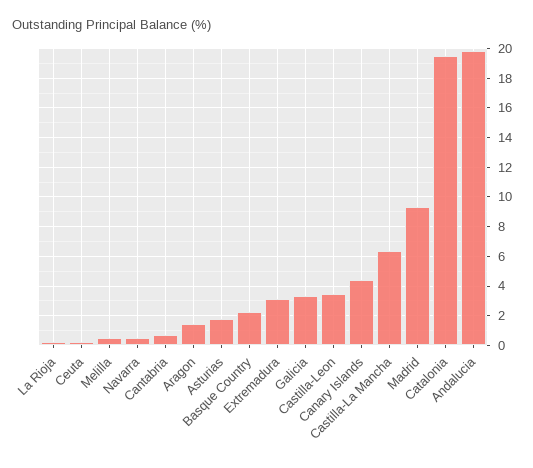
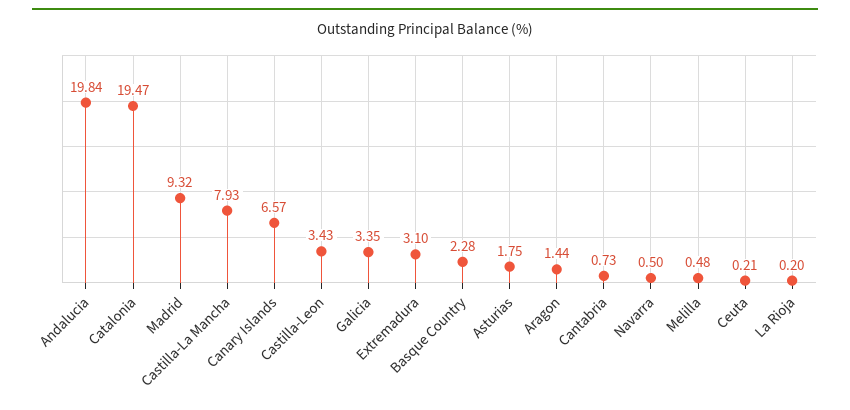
  {
    "La Rioja": 0.2,
    "Ceuta": 0.21,
    "Melilla": 0.48,
    "Navarra": 0.5,
    "Cantabria": 0.73,
    "Aragon": 1.44,
    "Asturias": 1.75,
    "Basque Country": 2.28,
    "Extremadura": 3.1,
    "Galicia": 3.35,
    "Castilla-Leon": 3.43,
-   "Canary Islands": 4.5,
+   "Canary Islands": 6.57,
-   "Castilla-La Mancha": 6.5,
+   "Castilla-La Mancha": 7.93,
    "Madrid": 9.32,
    "Catalonia": 19.47,
    "Andalucia": 19.84
  }

